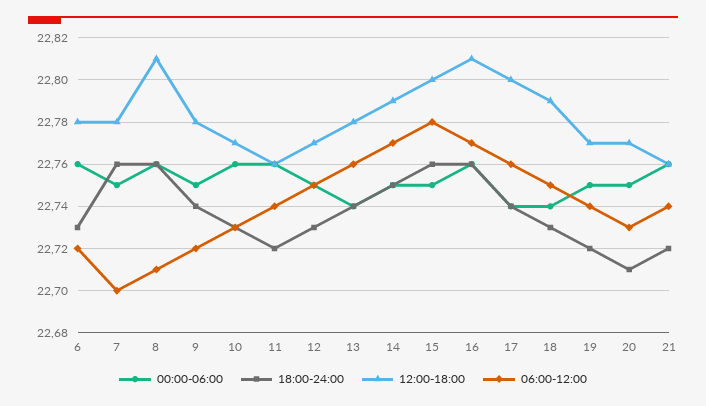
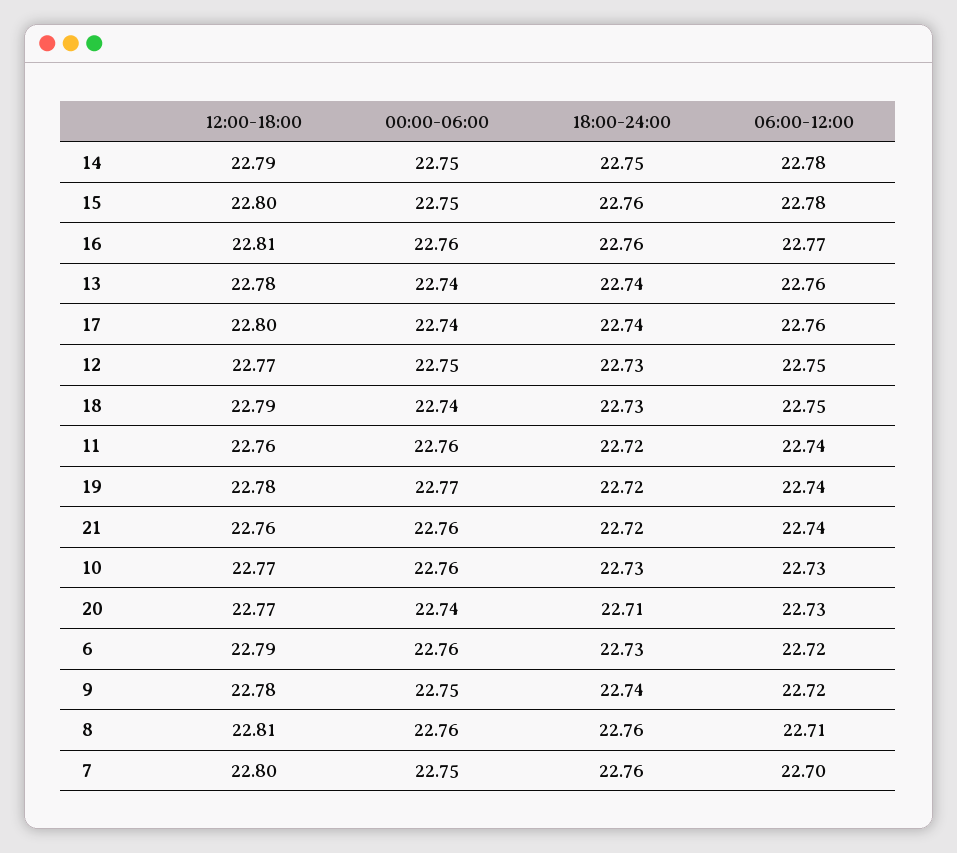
  {
    "00:00-06:00": {
      "6": 22.76,
      "7": 22.75,
      "8": 22.76,
      "9": 22.75,
      "10": 22.76,
      "11": 22.76,
      "12": 22.75,
      "13": 22.74,
      "14": 22.75,
      "15": 22.75,
      "16": 22.76,
      "17": 22.74,
      "18": 22.74,
-     "19": 22.75,
+     "19": 22.77,
-     "20": 22.75,
+     "20": 22.74,
      "21": 22.76
    },
    "18:00-24:00": {
      "6": 22.73,
      "7": 22.76,
      "8": 22.76,
      "9": 22.74,
      "10": 22.73,
      "11": 22.72,
      "12": 22.73,
      "13": 22.74,
      "14": 22.75,
      "15": 22.76,
      "16": 22.76,
      "17": 22.74,
      "18": 22.73,
      "19": 22.72,
      "20": 22.71,
      "21": 22.72
    },
    "12:00-18:00": {
-     "6": 22.78,
+     "6": 22.79,
-     "7": 22.78,
+     "7": 22.8,
      "8": 22.81,
      "9": 22.78,
      "10": 22.77,
      "11": 22.76,
      "12": 22.77,
      "13": 22.78,
      "14": 22.79,
      "15": 22.8,
      "16": 22.81,
      "17": 22.8,
      "18": 22.79,
-     "19": 22.77,
+     "19": 22.78,
      "20": 22.77,
      "21": 22.76
    },
    "06:00-12:00": {
      "6": 22.72,
      "7": 22.7,
      "8": 22.71,
      "9": 22.72,
      "10": 22.73,
      "11": 22.74,
      "12": 22.75,
      "13": 22.76,
-     "14": 22.77,
+     "14": 22.78,
      "15": 22.78,
      "16": 22.77,
      "17": 22.76,
      "18": 22.75,
      "19": 22.74,
      "20": 22.73,
      "21": 22.74
    }
  }

